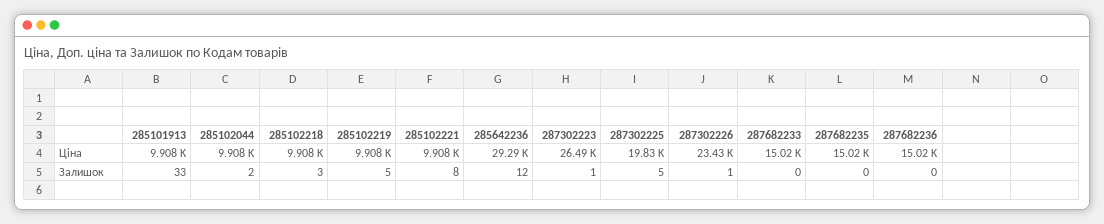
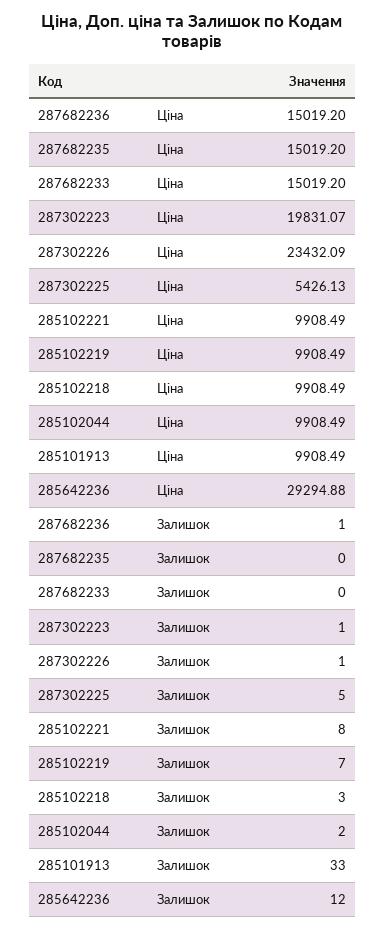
  {
    "285101913": {
      "Ціна": 9908.49,
      "Залишок": 33
    },
    "285102044": {
      "Ціна": 9908.49,
      "Залишок": 2
    },
    "285102218": {
      "Ціна": 9908.49,
      "Залишок": 3
    },
    "285102219": {
      "Ціна": 9908.49,
-     "Залишок": 5
+     "Залишок": 7
    },
    "285102221": {
      "Ціна": 9908.49,
      "Залишок": 8
    },
    "285642236": {
      "Ціна": 29294.88,
      "Залишок": 12
    },
    "287302223": {
-     "Ціна": 26490,
+     "Ціна": 19831.07,
      "Залишок": 1
    },
    "287302225": {
-     "Ціна": 19830,
+     "Ціна": 5426.13,
      "Залишок": 5
    },
    "287302226": {
      "Ціна": 23432.09,
      "Залишок": 1
    },
    "287682233": {
      "Ціна": 15019.2,
      "Залишок": 0
    },
    "287682235": {
      "Ціна": 15019.2,
      "Залишок": 0
    },
    "287682236": {
      "Ціна": 15019.2,
-     "Залишок": 0
+     "Залишок": 1
    }
  }

